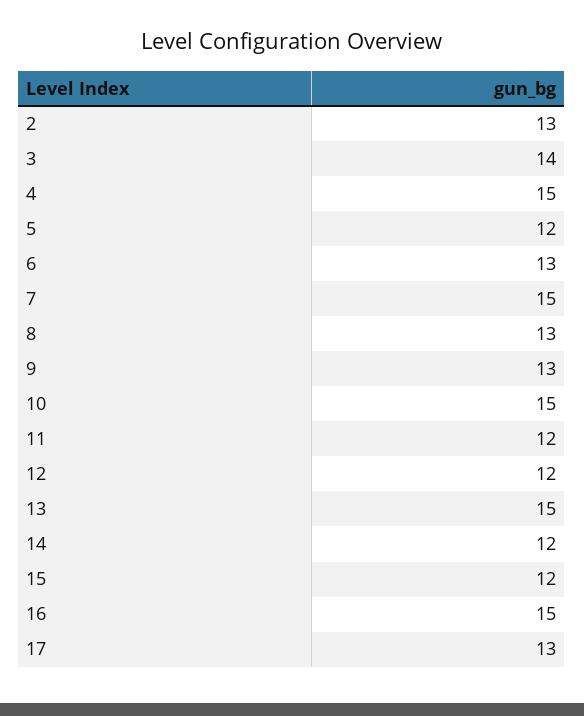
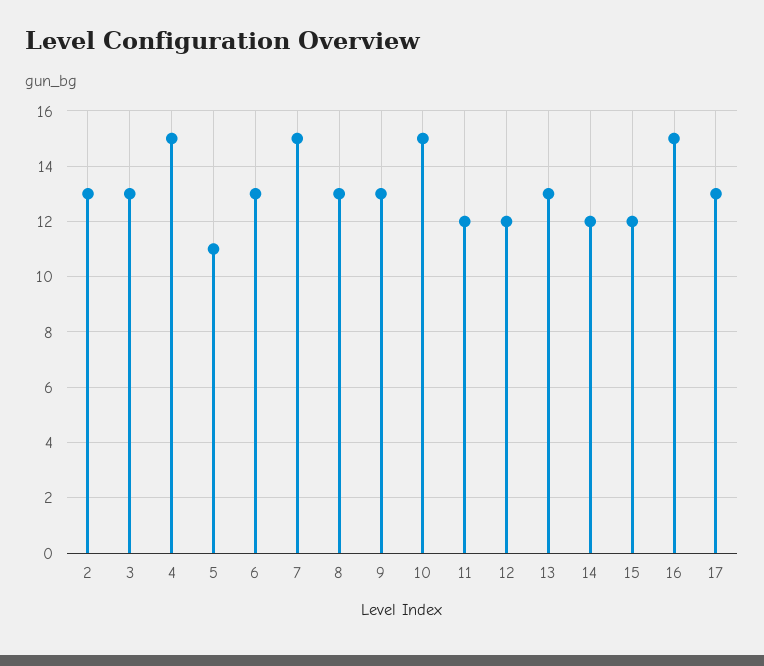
  {
    "2": 13,
-   "3": 14,
+   "3": 13,
    "4": 15,
-   "5": 12,
+   "5": 11,
    "6": 13,
    "7": 15,
    "8": 13,
    "9": 13,
    "10": 15,
    "11": 12,
    "12": 12,
-   "13": 15,
+   "13": 13,
    "14": 12,
    "15": 12,
    "16": 15,
    "17": 13
  }

